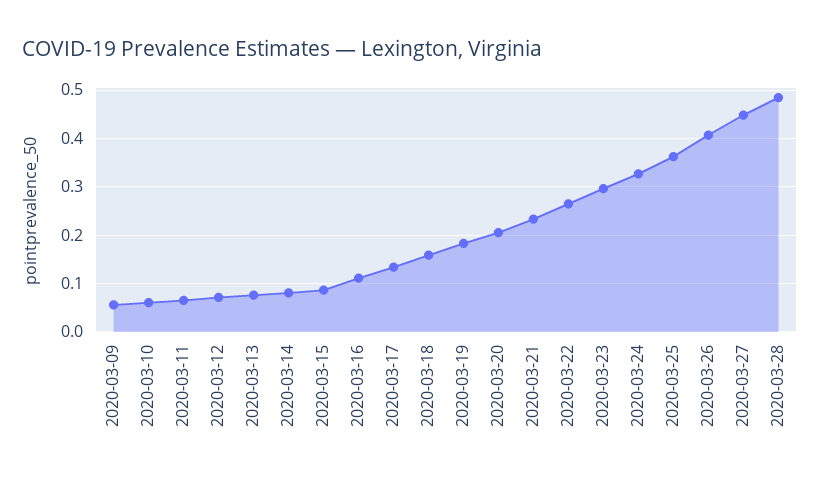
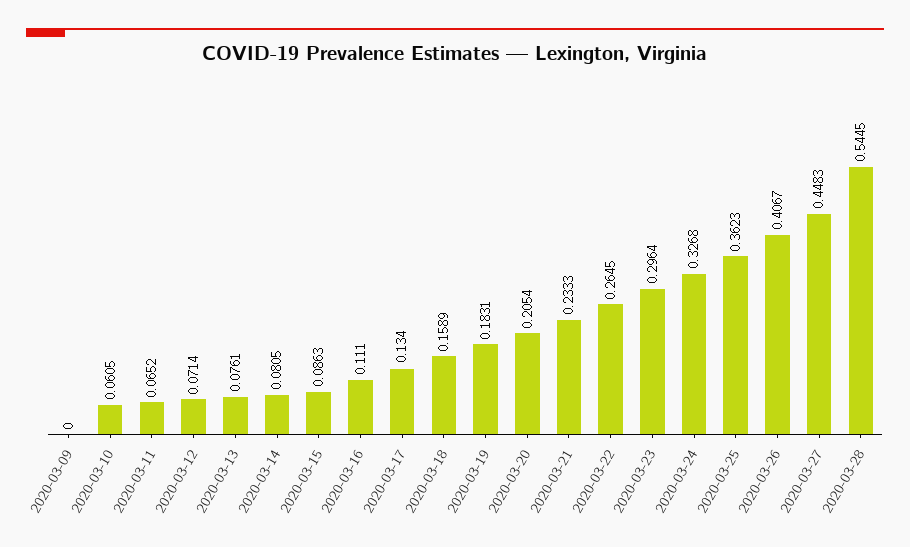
  {
-   "2020-03-09": 0.06,
+   "2020-03-09": 0,
    "2020-03-10": 0.0605,
    "2020-03-11": 0.0652,
    "2020-03-12": 0.0714,
    "2020-03-13": 0.0761,
    "2020-03-14": 0.0805,
    "2020-03-15": 0.0863,
    "2020-03-16": 0.111,
    "2020-03-17": 0.134,
    "2020-03-18": 0.1589,
    "2020-03-19": 0.1831,
    "2020-03-20": 0.2054,
    "2020-03-21": 0.2333,
    "2020-03-22": 0.2645,
    "2020-03-23": 0.2964,
    "2020-03-24": 0.3268,
    "2020-03-25": 0.3623,
    "2020-03-26": 0.4067,
    "2020-03-27": 0.4483,
-   "2020-03-28": 0.48
+   "2020-03-28": 0.5445
  }

